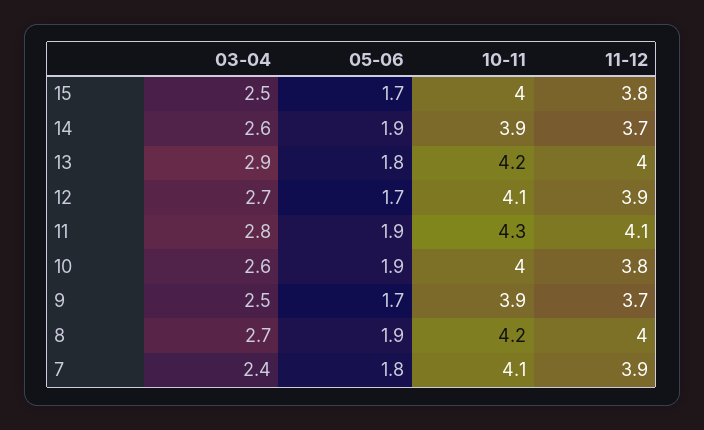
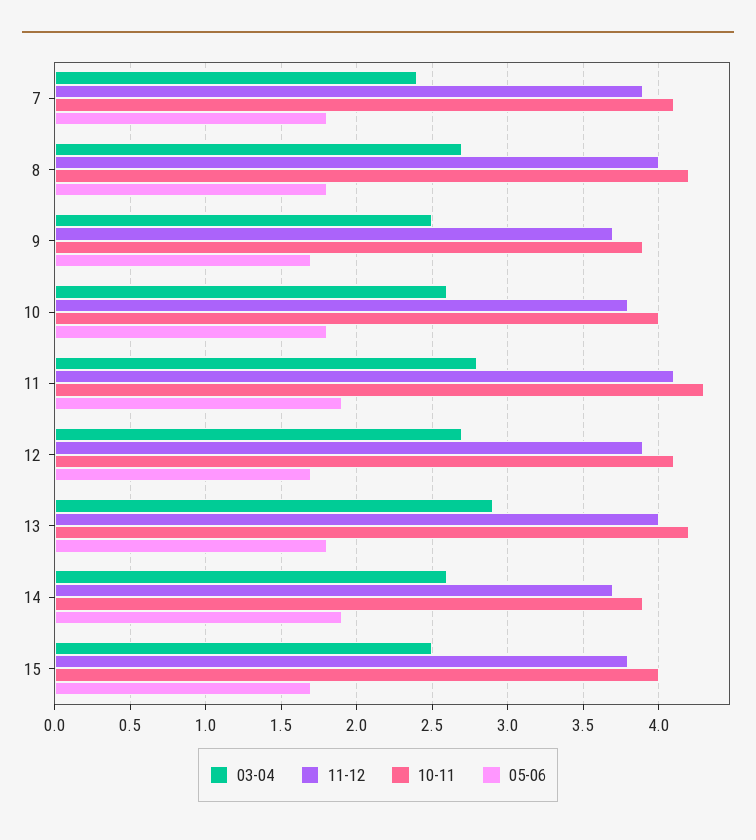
  {
    "03-04": {
      "15": 2.5,
      "14": 2.6,
      "13": 2.9,
      "12": 2.7,
      "11": 2.8,
      "10": 2.6,
      "9": 2.5,
      "8": 2.7,
      "7": 2.4
    },
    "05-06": {
      "15": 1.7,
      "14": 1.9,
      "13": 1.8,
      "12": 1.7,
      "11": 1.9,
-     "10": 1.9,
+     "10": 1.8,
      "9": 1.7,
-     "8": 1.9,
+     "8": 1.8,
      "7": 1.8
    },
    "10-11": {
      "15": 4,
      "14": 3.9,
      "13": 4.2,
      "12": 4.1,
      "11": 4.3,
      "10": 4,
      "9": 3.9,
      "8": 4.2,
      "7": 4.1
    },
    "11-12": {
      "15": 3.8,
      "14": 3.7,
      "13": 4,
      "12": 3.9,
      "11": 4.1,
      "10": 3.8,
      "9": 3.7,
      "8": 4,
      "7": 3.9
    }
  }

